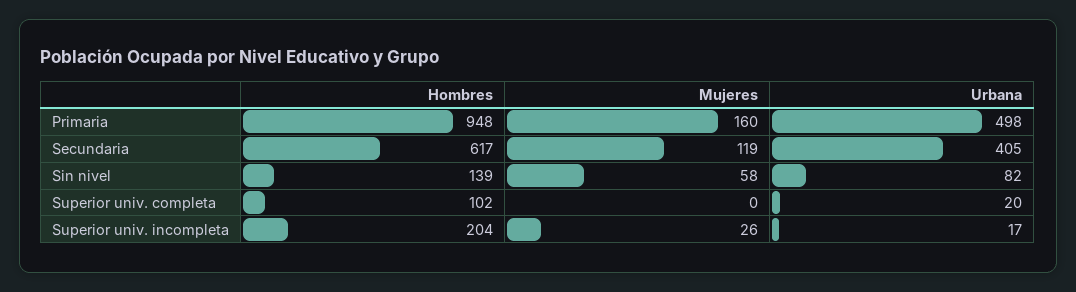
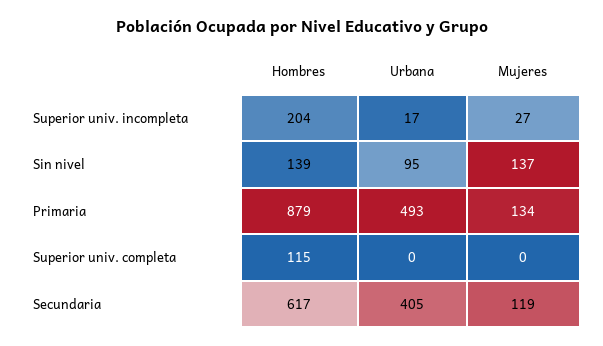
  {
    "Hombres": {
-     "Primaria": 948,
+     "Primaria": 879,
      "Secundaria": 617,
      "Sin nivel": 139,
-     "Superior univ. completa": 102,
+     "Superior univ. completa": 115,
      "Superior univ. incompleta": 204
    },
    "Mujeres": {
-     "Primaria": 160,
+     "Primaria": 134,
      "Secundaria": 119,
-     "Sin nivel": 58,
+     "Sin nivel": 137,
      "Superior univ. completa": 0,
-     "Superior univ. incompleta": 26
+     "Superior univ. incompleta": 27
    },
    "Urbana": {
-     "Primaria": 498,
+     "Primaria": 493,
      "Secundaria": 405,
-     "Sin nivel": 82,
+     "Sin nivel": 95,
-     "Superior univ. completa": 20,
+     "Superior univ. completa": 0,
      "Superior univ. incompleta": 17
    }
  }

